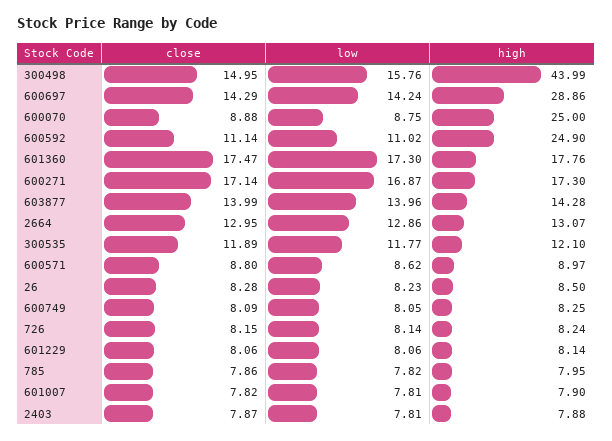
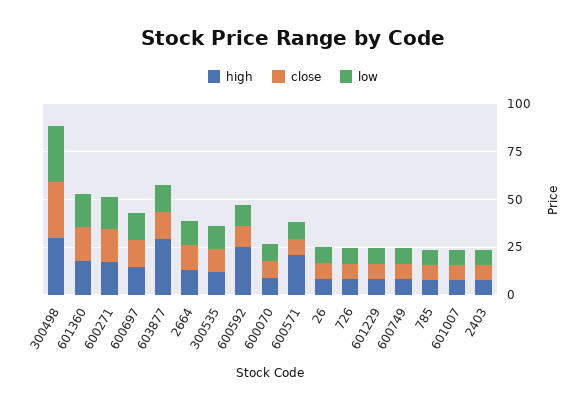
  {
    "close": {
-     "300498": 14.95,
+     "300498": 30,
      "600697": 14.29,
      "600070": 8.88,
      "600592": 11.14,
      "601360": 17.47,
      "600271": 17.14,
      "603877": 13.99,
      "2664": 12.95,
      "300535": 11.89,
      "600571": 8.8,
      "26": 8.28,
      "600749": 8.09,
      "726": 8.15,
      "601229": 8.06,
      "785": 7.86,
      "601007": 7.82,
      "2403": 7.87
    },
    "low": {
-     "300498": 15.76,
+     "300498": 30,
      "600697": 14.24,
      "600070": 8.75,
      "600592": 11.02,
      "601360": 17.3,
      "600271": 16.87,
      "603877": 13.96,
      "2664": 12.86,
      "300535": 11.77,
      "600571": 8.62,
      "26": 8.23,
      "600749": 8.05,
      "726": 8.14,
      "601229": 8.06,
      "785": 7.82,
      "601007": 7.81,
      "2403": 7.81
    },
    "high": {
-     "300498": 43.99,
+     "300498": 30,
-     "600697": 28.86,
+     "600697": 15,
-     "600070": 25,
+     "600070": 10,
      "600592": 24.9,
      "601360": 17.76,
      "600271": 17.3,
-     "603877": 14.28,
+     "603877": 30,
      "2664": 13.07,
      "300535": 12.1,
-     "600571": 8.97,
+     "600571": 20,
      "26": 8.5,
      "600749": 8.25,
      "726": 8.24,
      "601229": 8.14,
      "785": 7.95,
      "601007": 7.9,
      "2403": 7.88
    }
  }

